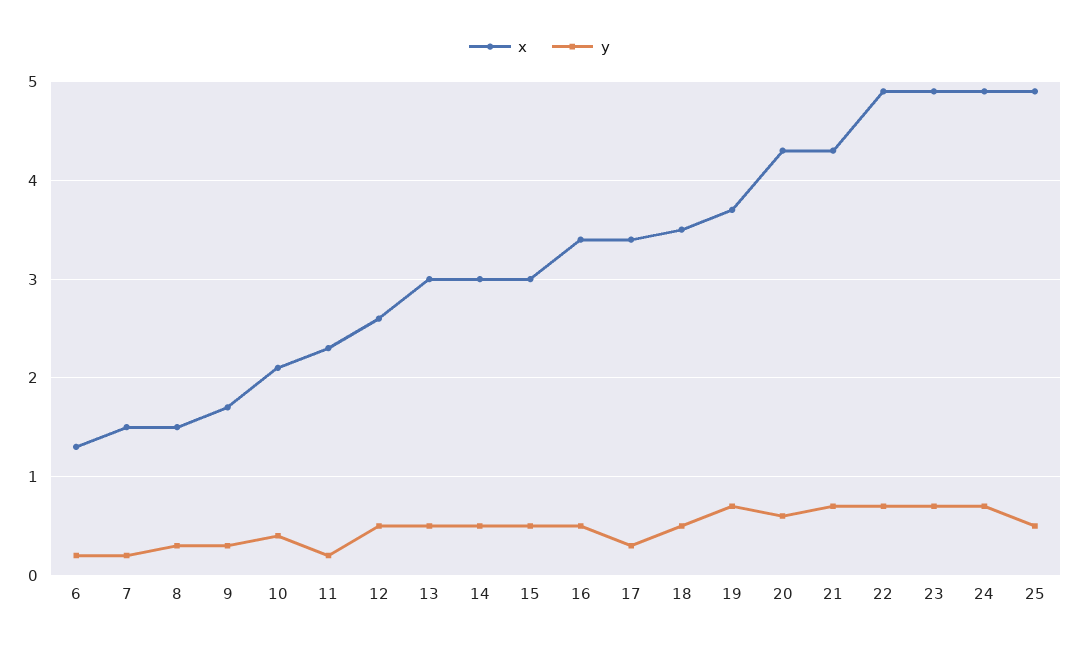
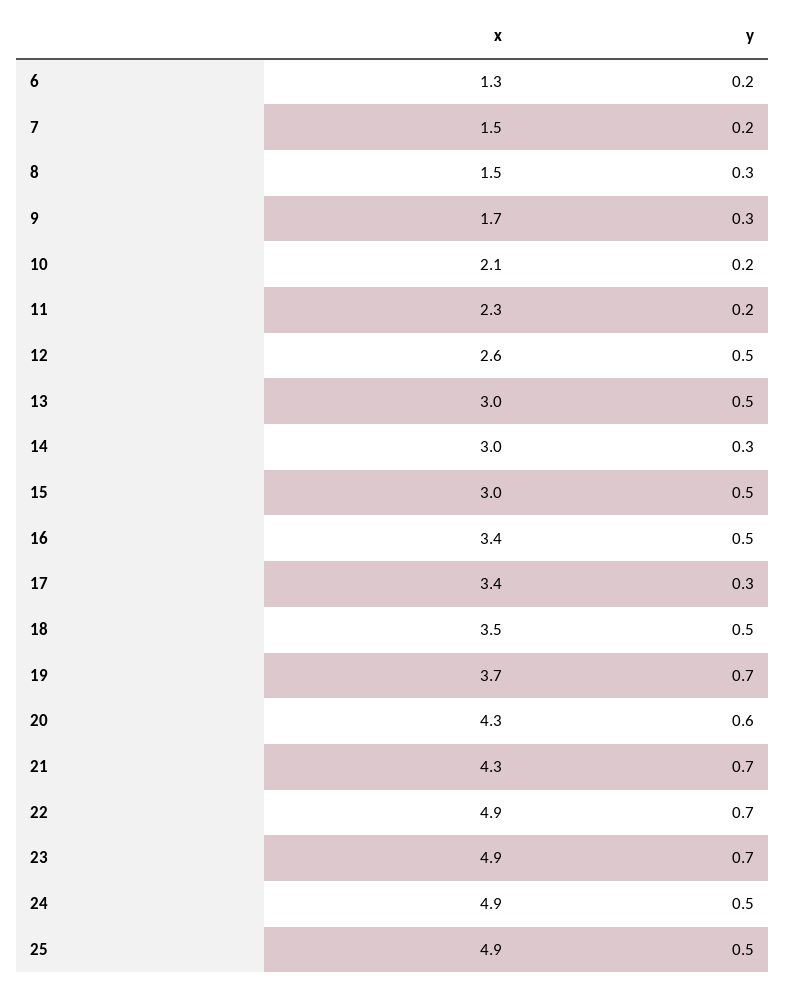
  {
    "x": {
      "6": 1.3,
      "7": 1.5,
      "8": 1.5,
      "9": 1.7,
      "10": 2.1,
      "11": 2.3,
      "12": 2.6,
      "13": 3,
      "14": 3,
      "15": 3,
      "16": 3.4,
      "17": 3.4,
      "18": 3.5,
      "19": 3.7,
      "20": 4.3,
      "21": 4.3,
      "22": 4.9,
      "23": 4.9,
      "24": 4.9,
      "25": 4.9
    },
    "y": {
      "6": 0.2,
      "7": 0.2,
      "8": 0.3,
      "9": 0.3,
-     "10": 0.4,
+     "10": 0.2,
      "11": 0.2,
      "12": 0.5,
      "13": 0.5,
-     "14": 0.5,
+     "14": 0.3,
      "15": 0.5,
      "16": 0.5,
      "17": 0.3,
      "18": 0.5,
      "19": 0.7,
      "20": 0.6,
      "21": 0.7,
      "22": 0.7,
      "23": 0.7,
-     "24": 0.7,
+     "24": 0.5,
      "25": 0.5
    }
  }

